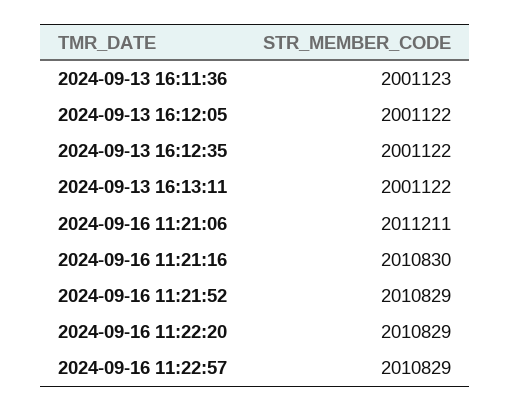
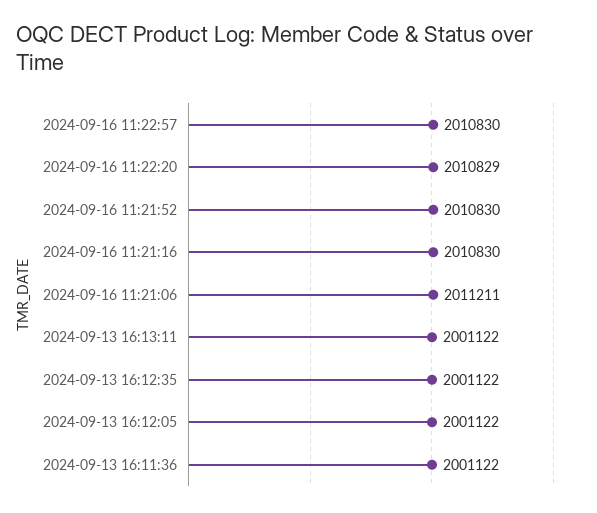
  {
-   "2024-09-13 16:11:36": 2001123,
+   "2024-09-13 16:11:36": 2001122,
    "2024-09-13 16:12:05": 2001122,
    "2024-09-13 16:12:35": 2001122,
    "2024-09-13 16:13:11": 2001122,
    "2024-09-16 11:21:06": 2011211,
    "2024-09-16 11:21:16": 2010830,
-   "2024-09-16 11:21:52": 2010829,
+   "2024-09-16 11:21:52": 2010830,
    "2024-09-16 11:22:20": 2010829,
-   "2024-09-16 11:22:57": 2010829
+   "2024-09-16 11:22:57": 2010830
  }

